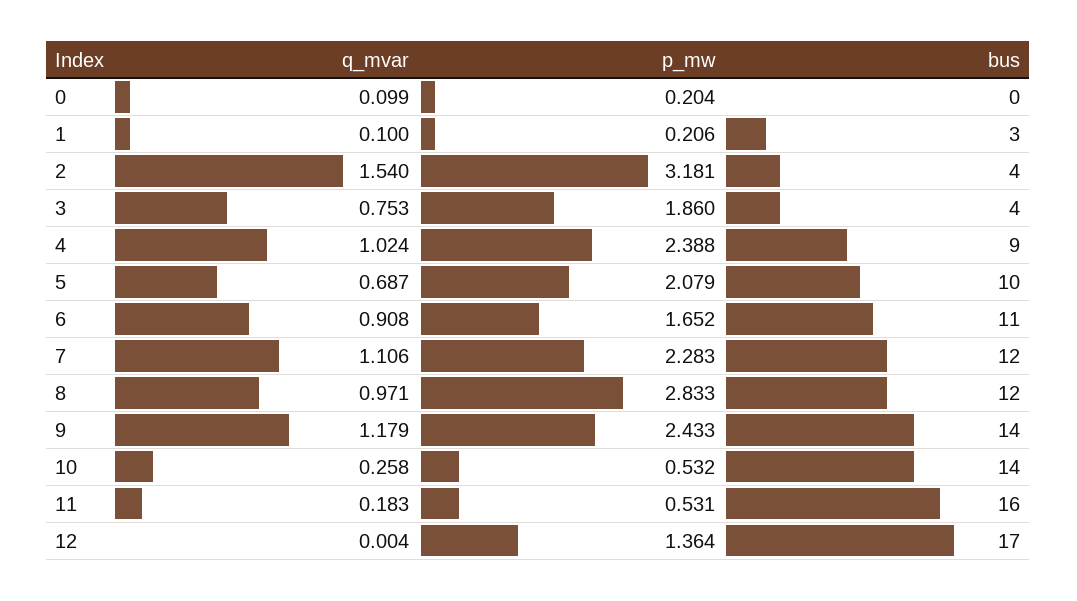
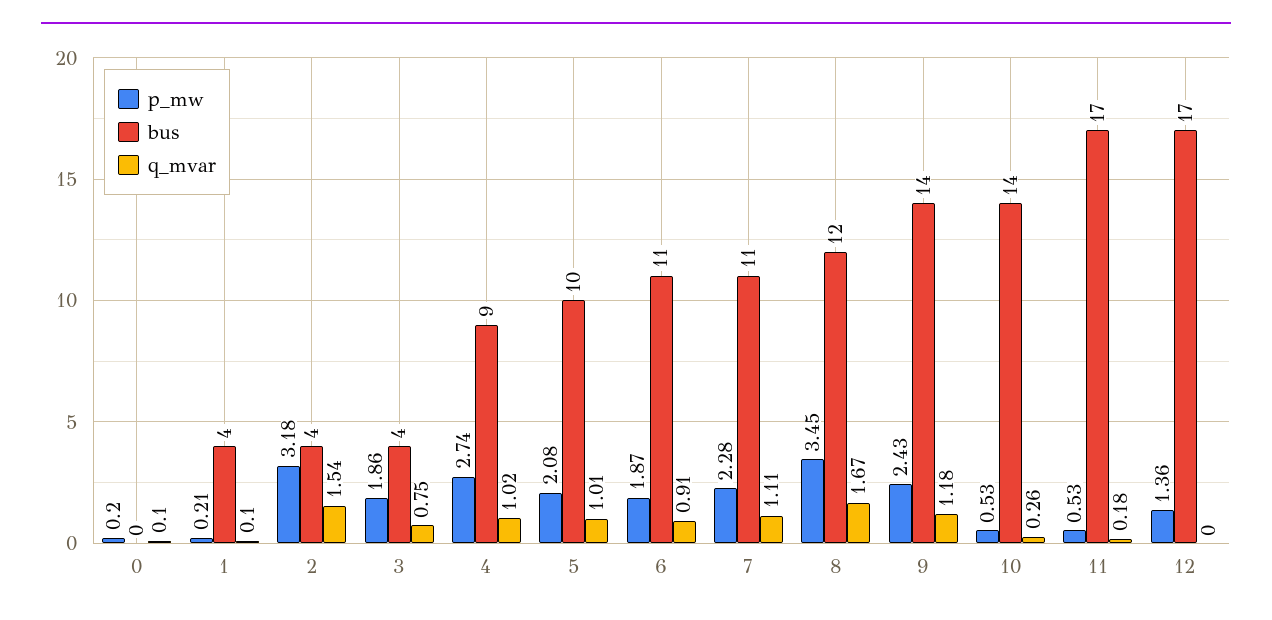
  {
    "q_mvar": {
      "0": 0.099,
      "1": 0.1,
      "2": 1.54,
      "3": 0.753,
      "4": 1.024,
-     "5": 0.687,
+     "5": 1.01,
      "6": 0.908,
      "7": 1.106,
-     "8": 0.971,
+     "8": 1.67,
      "9": 1.179,
      "10": 0.258,
      "11": 0.183,
      "12": 0.004
    },
    "p_mw": {
      "0": 0.204,
      "1": 0.206,
      "2": 3.181,
      "3": 1.86,
-     "4": 2.388,
+     "4": 2.74,
      "5": 2.079,
-     "6": 1.652,
+     "6": 1.87,
      "7": 2.283,
-     "8": 2.833,
+     "8": 3.45,
      "9": 2.433,
      "10": 0.532,
      "11": 0.531,
      "12": 1.364
    },
    "bus": {
      "0": 0,
-     "1": 3,
+     "1": 4,
      "2": 4,
      "3": 4,
      "4": 9,
      "5": 10,
      "6": 11,
-     "7": 12,
+     "7": 11,
      "8": 12,
      "9": 14,
      "10": 14,
-     "11": 16,
+     "11": 17,
      "12": 17
    }
  }

